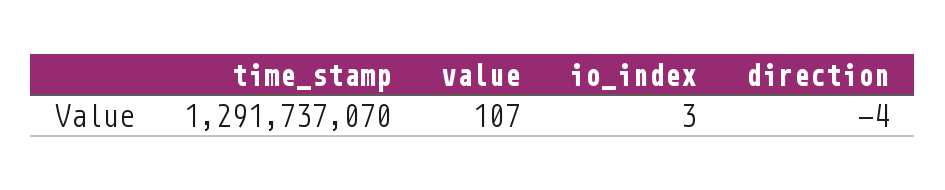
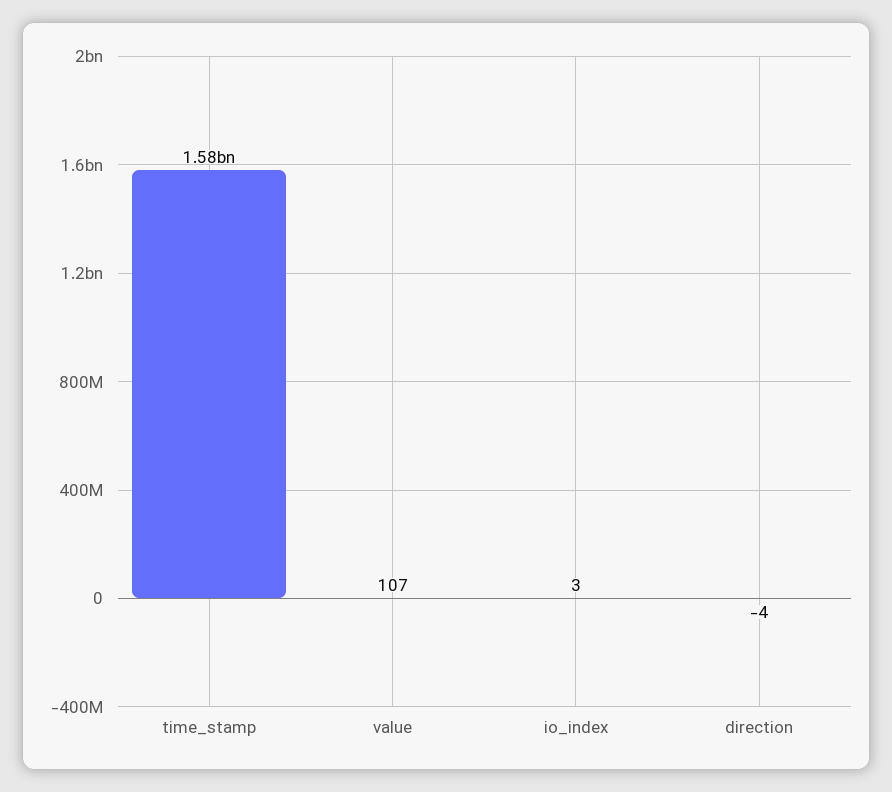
  {
-   "time_stamp": 1291737070,
+   "time_stamp": 1580000000,
    "value": 107,
    "io_index": 3,
    "direction": -4
  }

